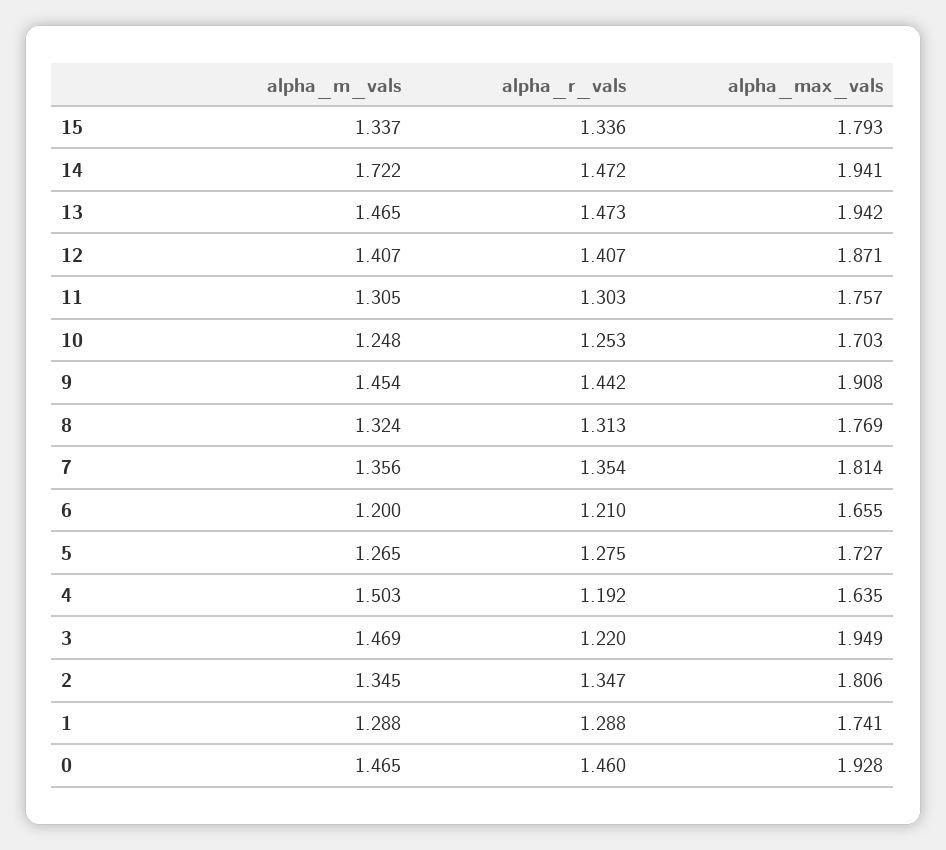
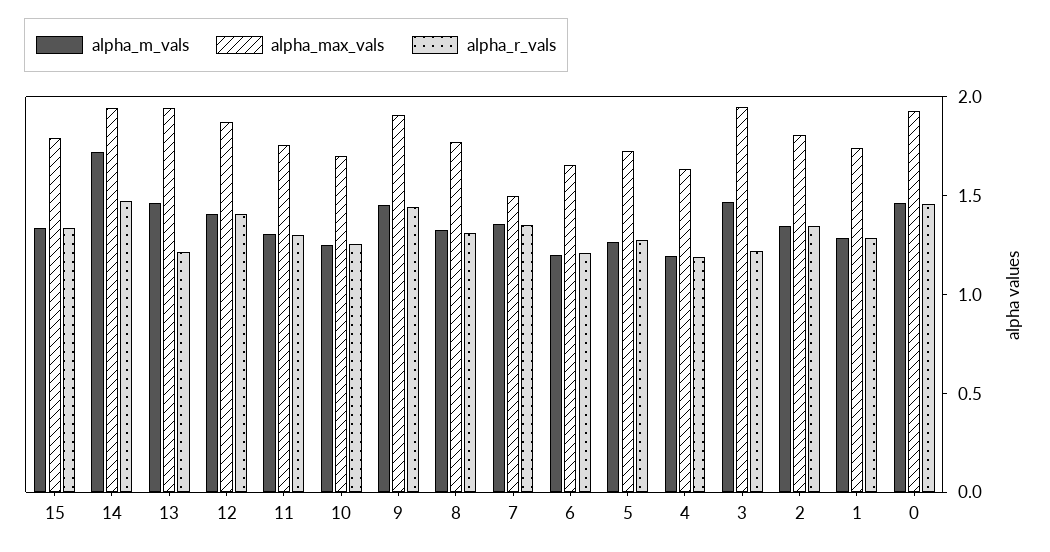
  {
    "alpha_m_vals": {
      "15": 1.337,
      "14": 1.722,
      "13": 1.465,
      "12": 1.407,
      "11": 1.305,
      "10": 1.248,
      "9": 1.454,
      "8": 1.324,
      "7": 1.356,
      "6": 1.2,
      "5": 1.265,
-     "4": 1.503,
+     "4": 1.2,
      "3": 1.469,
      "2": 1.345,
      "1": 1.288,
      "0": 1.465
    },
    "alpha_r_vals": {
      "15": 1.336,
      "14": 1.472,
-     "13": 1.473,
+     "13": 1.2,
      "12": 1.407,
      "11": 1.303,
      "10": 1.253,
      "9": 1.442,
      "8": 1.313,
      "7": 1.354,
      "6": 1.21,
      "5": 1.275,
      "4": 1.192,
      "3": 1.22,
      "2": 1.347,
      "1": 1.288,
      "0": 1.46
    },
    "alpha_max_vals": {
      "15": 1.793,
      "14": 1.941,
      "13": 1.942,
      "12": 1.871,
      "11": 1.757,
      "10": 1.703,
      "9": 1.908,
      "8": 1.769,
-     "7": 1.814,
+     "7": 1.5,
      "6": 1.655,
      "5": 1.727,
      "4": 1.635,
      "3": 1.949,
      "2": 1.806,
      "1": 1.741,
      "0": 1.928
    }
  }

